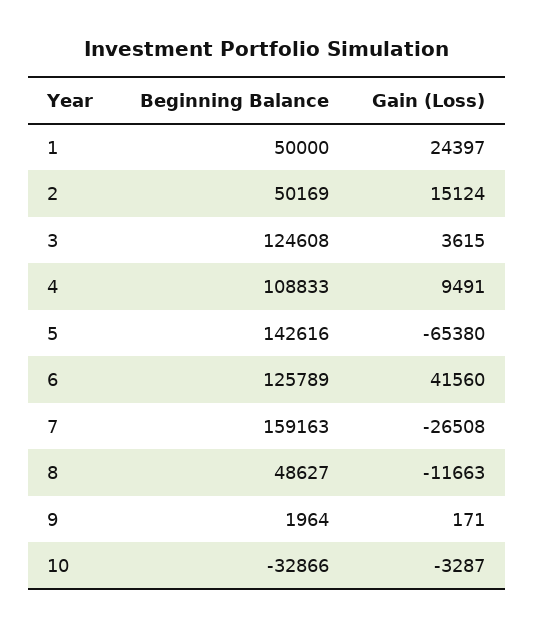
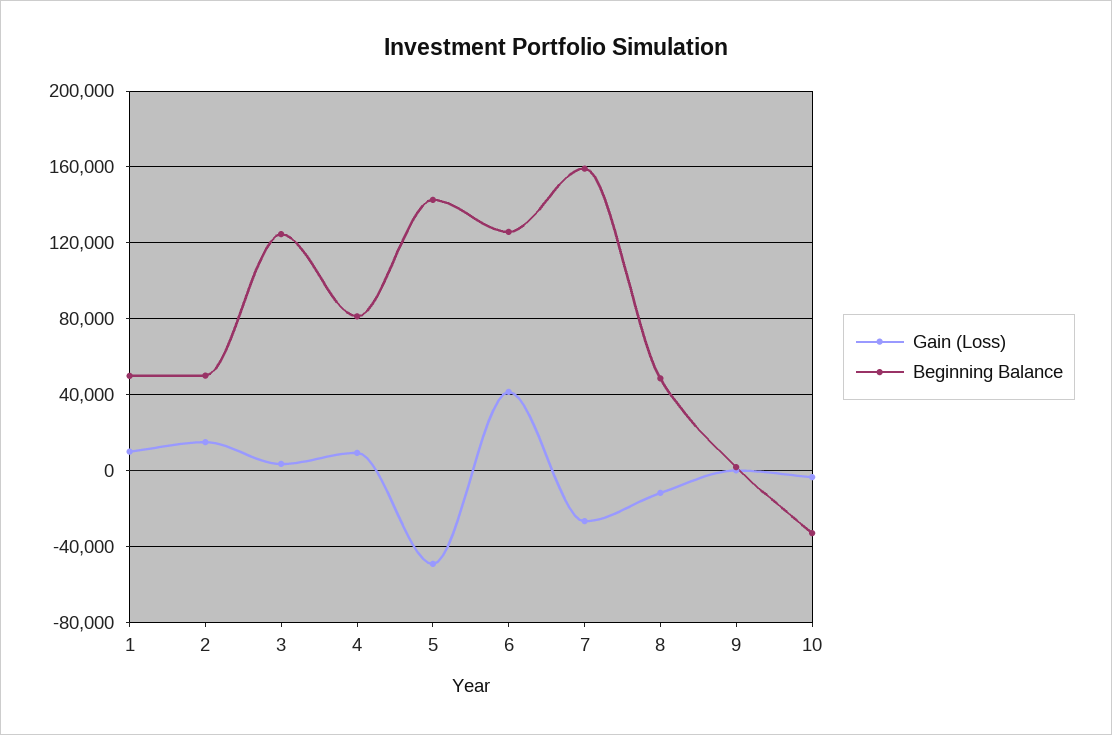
  {
    "Beginning Balance": {
      "1": 50000,
      "2": 50169,
      "3": 124608,
-     "4": 108833,
+     "4": 80000,
      "5": 142616,
      "6": 125789,
      "7": 159163,
      "8": 48627,
      "9": 1964,
      "10": -32866
    },
    "Gain (Loss)": {
-     "1": 24397,
+     "1": 10000,
      "2": 15124,
      "3": 3615,
      "4": 9491,
-     "5": -65380,
+     "5": -50000,
      "6": 41560,
      "7": -26508,
      "8": -11663,
      "9": 171,
      "10": -3287
    }
  }

